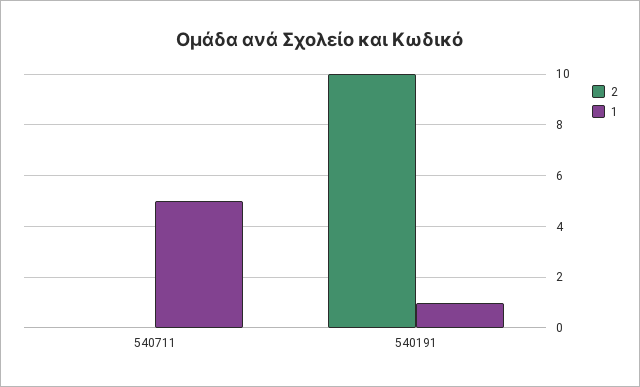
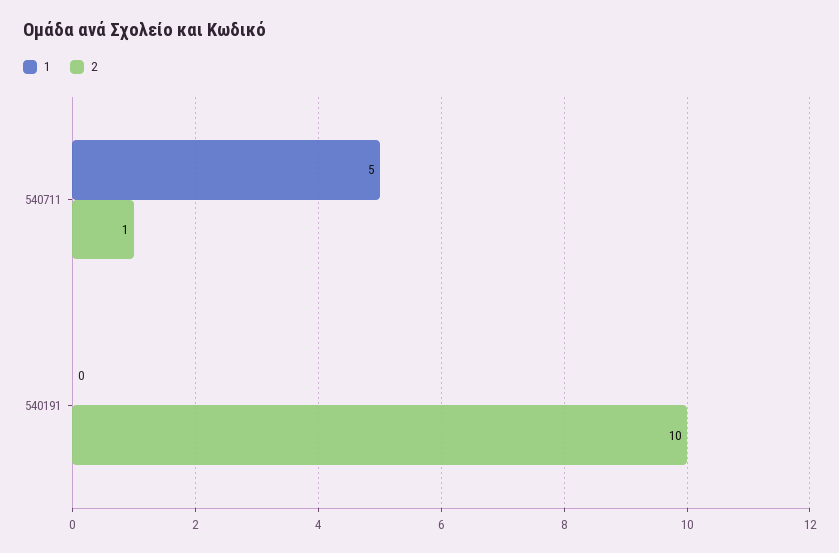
  {
    "2": {
-     "540711": 0,
+     "540711": 1,
      "540191": 10
    },
    "1": {
      "540711": 5,
-     "540191": 1
+     "540191": 0
    }
  }

